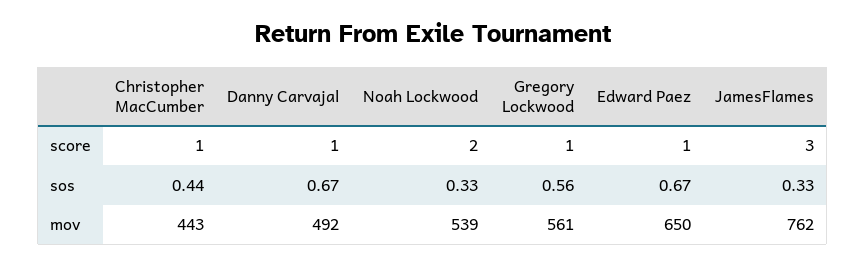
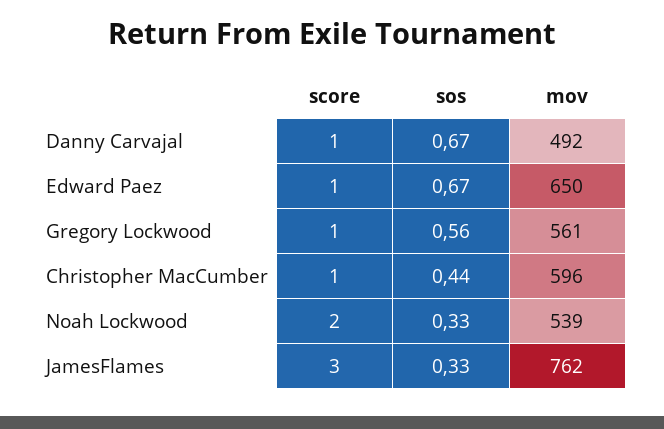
  {
    "Christopher MacCumber": {
      "score": 1,
      "sos": 0.44,
-     "mov": 443
+     "mov": 596
    },
    "Danny Carvajal": {
      "score": 1,
      "sos": 0.67,
      "mov": 492
    },
    "Noah Lockwood": {
      "score": 2,
      "sos": 0.33,
      "mov": 539
    },
    "Gregory Lockwood": {
      "score": 1,
      "sos": 0.56,
      "mov": 561
    },
    "Edward Paez": {
      "score": 1,
      "sos": 0.67,
      "mov": 650
    },
    "JamesFlames": {
      "score": 3,
      "sos": 0.33,
      "mov": 762
    }
  }

